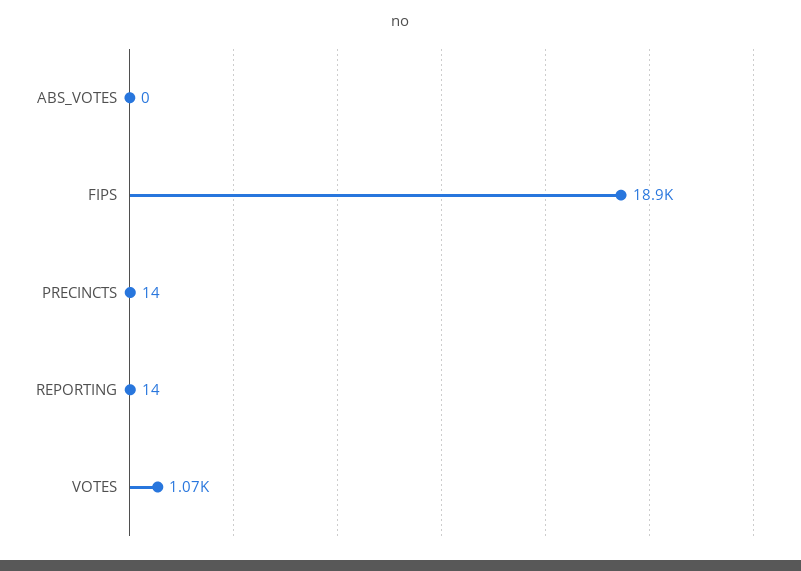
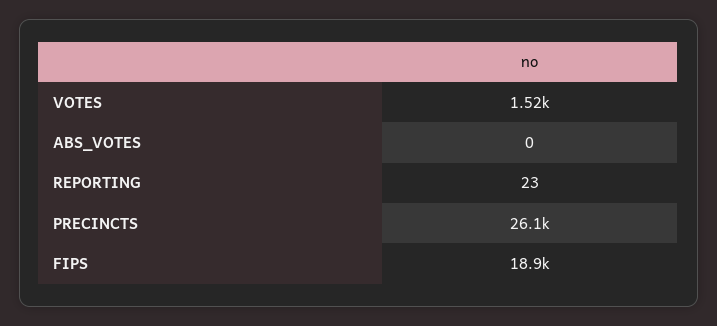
  {
    "ABS_VOTES": 0,
    "FIPS": 18900,
-   "PRECINCTS": 14,
+   "PRECINCTS": 26100,
-   "REPORTING": 14,
+   "REPORTING": 23,
-   "VOTES": 1070
+   "VOTES": 1520
  }

